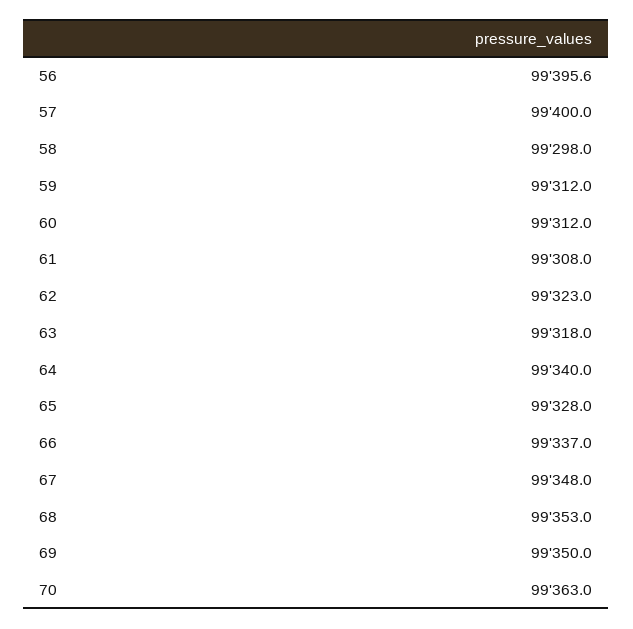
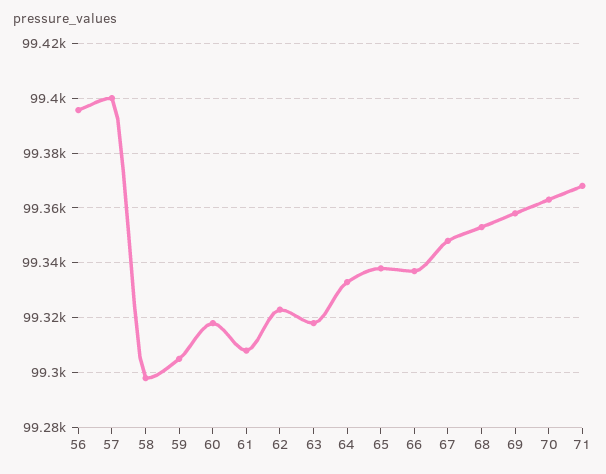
  {
    "56": 99395.6,
    "57": 99400,
    "58": 99298,
-   "59": 99312,
+   "59": 99305,
-   "60": 99312,
+   "60": 99317.5,
    "61": 99308,
    "62": 99323,
    "63": 99318,
-   "64": 99340,
+   "64": 99332.5,
-   "65": 99328,
+   "65": 99337.5,
    "66": 99337,
    "67": 99348,
    "68": 99353,
-   "69": 99350,
+   "69": 99357.5,
-   "70": 99363
+   "70": 99363,
+   "71": 99367.5
  }

